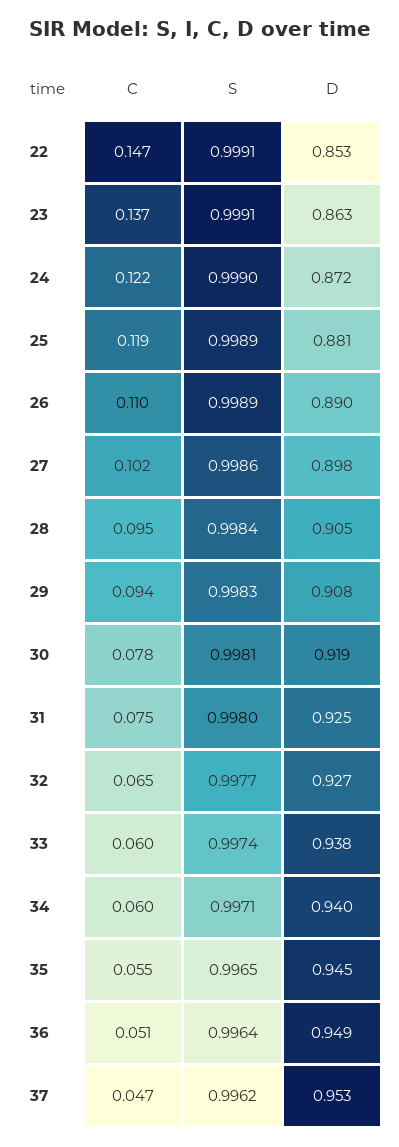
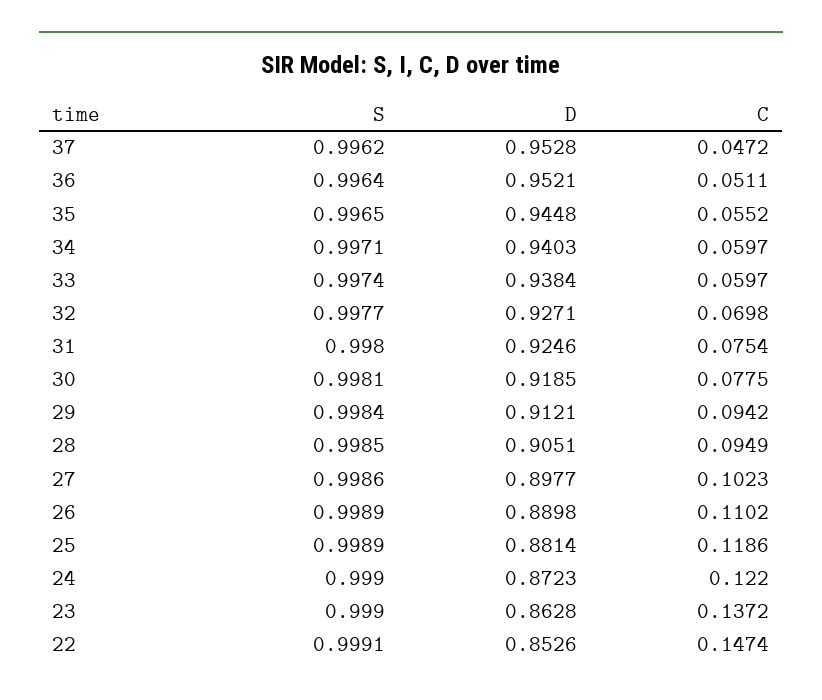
  {
    "C": {
      "22": 0.1474,
      "23": 0.1372,
      "24": 0.122,
      "25": 0.1186,
      "26": 0.1102,
      "27": 0.1023,
      "28": 0.0949,
      "29": 0.0942,
      "30": 0.0775,
      "31": 0.0754,
-     "32": 0.065,
+     "32": 0.0698,
      "33": 0.0597,
      "34": 0.0597,
      "35": 0.0552,
      "36": 0.0511,
      "37": 0.0472
    },
    "S": {
      "22": 0.9991,
-     "23": 0.9991,
+     "23": 0.999,
      "24": 0.999,
      "25": 0.9989,
      "26": 0.9989,
      "27": 0.9986,
-     "28": 0.9984,
+     "28": 0.9985,
-     "29": 0.9983,
+     "29": 0.9984,
      "30": 0.9981,
      "31": 0.998,
      "32": 0.9977,
      "33": 0.9974,
      "34": 0.9971,
      "35": 0.9965,
      "36": 0.9964,
      "37": 0.9962
    },
    "D": {
      "22": 0.8526,
      "23": 0.8628,
      "24": 0.8723,
      "25": 0.8814,
      "26": 0.8898,
      "27": 0.8977,
      "28": 0.9051,
-     "29": 0.908,
+     "29": 0.9121,
      "30": 0.9185,
      "31": 0.9246,
      "32": 0.9271,
      "33": 0.9384,
      "34": 0.9403,
      "35": 0.9448,
-     "36": 0.949,
+     "36": 0.9521,
      "37": 0.9528
    }
  }

